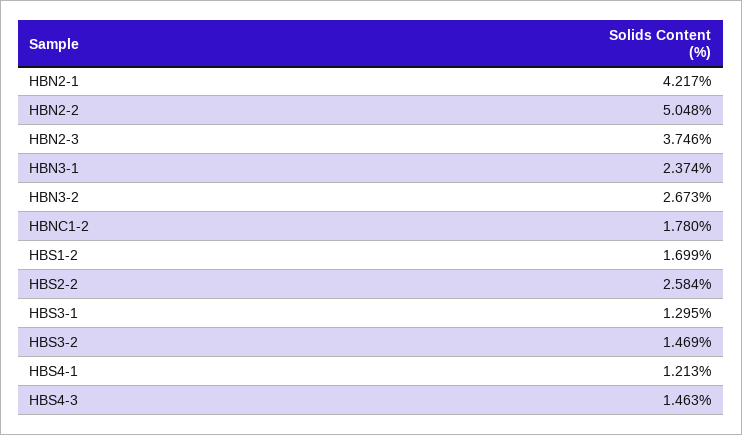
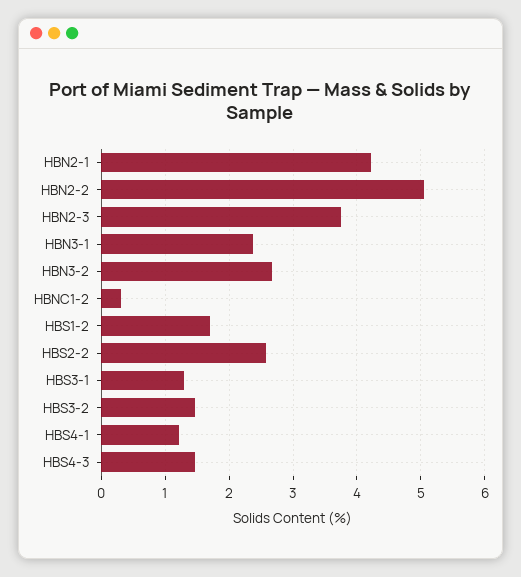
  {
    "HBN2-1": 4.217,
    "HBN2-2": 5.048,
    "HBN2-3": 3.746,
    "HBN3-1": 2.374,
    "HBN3-2": 2.673,
-   "HBNC1-2": 1.78,
+   "HBNC1-2": 0.3,
    "HBS1-2": 1.699,
    "HBS2-2": 2.584,
    "HBS3-1": 1.295,
    "HBS3-2": 1.469,
    "HBS4-1": 1.213,
    "HBS4-3": 1.463
  }

